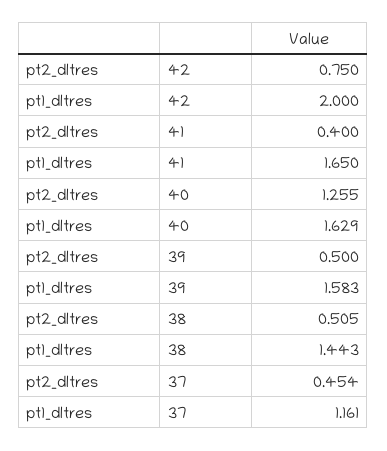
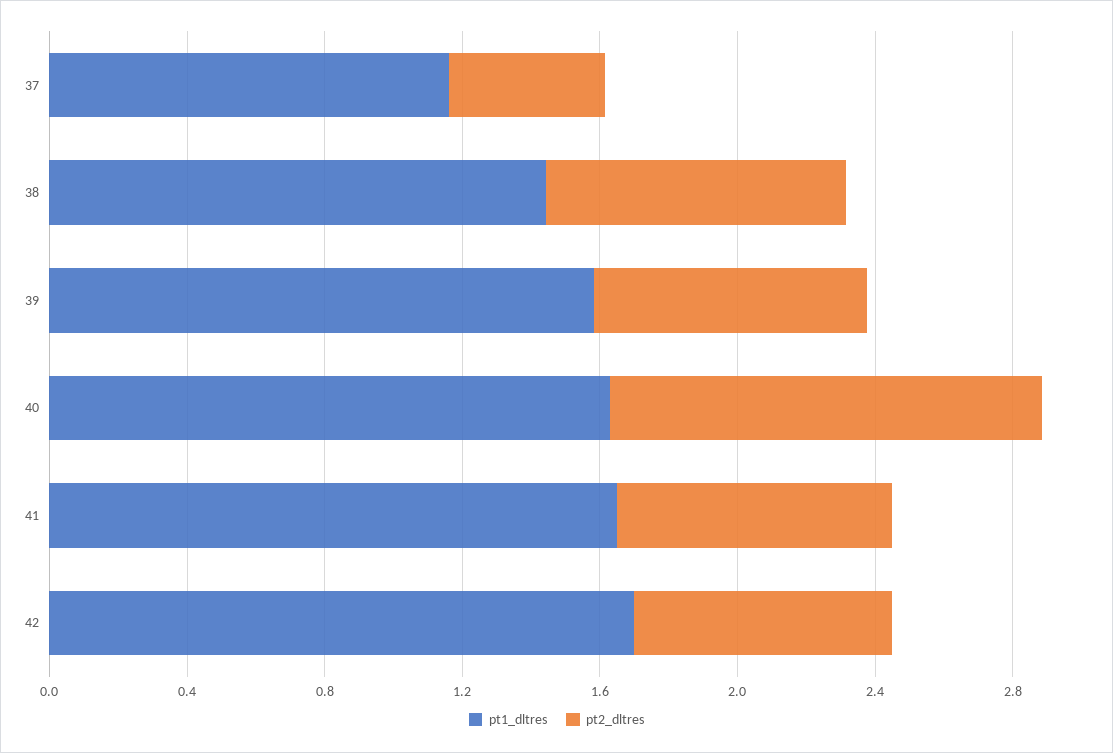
  {
    "pt2_dltres": {
      "42": 0.75,
-     "41": 0.4,
+     "41": 0.8,
      "40": 1.255,
-     "39": 0.5,
+     "39": 0.8,
-     "38": 0.505,
+     "38": 0.9,
      "37": 0.454
    },
    "pt1_dltres": {
-     "42": 2,
+     "42": 1.7,
      "41": 1.65,
      "40": 1.629,
      "39": 1.583,
      "38": 1.443,
      "37": 1.161
    }
  }

